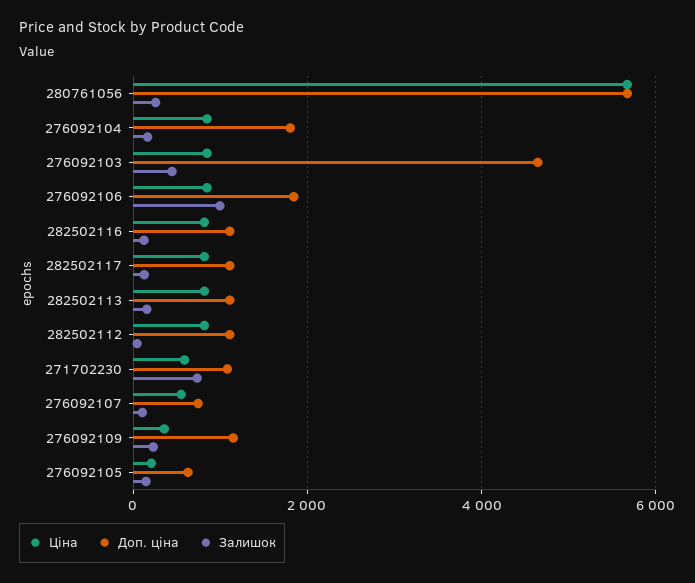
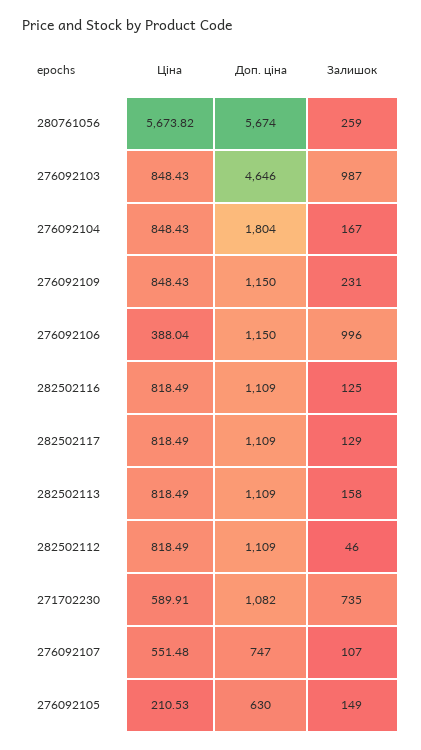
  {
    "Ціна": {
      "280761056": 5673.82,
      "276092104": 848.43,
      "276092103": 848.43,
-     "276092106": 800,
+     "276092106": 388.04,
      "282502116": 818.49,
      "282502117": 818.49,
      "282502113": 818.49,
      "282502112": 818.49,
      "271702230": 589.91,
      "276092107": 551.48,
-     "276092109": 400,
+     "276092109": 848.43,
      "276092105": 210.53
    },
    "Доп. ціна": {
      "280761056": 5674,
      "276092104": 1804,
      "276092103": 4646,
-     "276092106": 1800,
+     "276092106": 1150,
      "282502116": 1109,
      "282502117": 1109,
      "282502113": 1109,
      "282502112": 1109,
      "271702230": 1082,
      "276092107": 747,
      "276092109": 1150,
      "276092105": 630
    },
    "Залишок": {
      "280761056": 259,
      "276092104": 167,
-     "276092103": 400,
+     "276092103": 987,
      "276092106": 996,
      "282502116": 125,
      "282502117": 129,
      "282502113": 158,
      "282502112": 46,
      "271702230": 735,
      "276092107": 107,
      "276092109": 231,
      "276092105": 149
    }
  }

